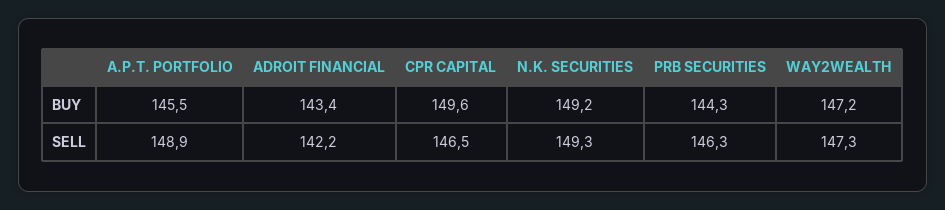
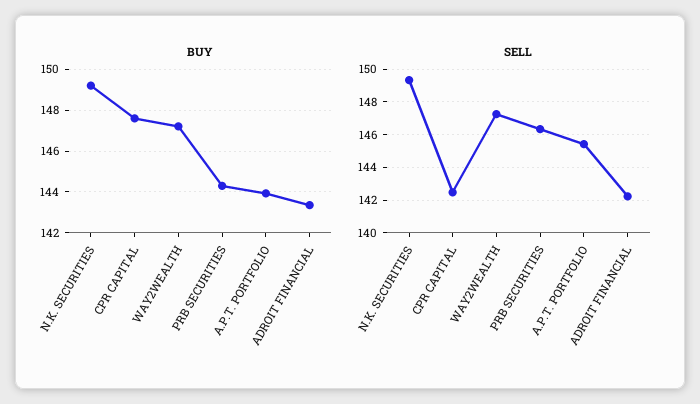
  {
    "BUY": {
-     "A.P.T. PORTFOLIO": 145.5,
+     "A.P.T. PORTFOLIO": 144,
      "ADROIT FINANCIAL": 143.4,
-     "CPR CAPITAL": 149.6,
+     "CPR CAPITAL": 147.5,
      "N.K. SECURITIES": 149.2,
      "PRB SECURITIES": 144.3,
      "WAY2WEALTH": 147.2
    },
    "SELL": {
-     "A.P.T. PORTFOLIO": 148.9,
+     "A.P.T. PORTFOLIO": 145.5,
      "ADROIT FINANCIAL": 142.2,
-     "CPR CAPITAL": 146.5,
+     "CPR CAPITAL": 142.5,
      "N.K. SECURITIES": 149.3,
      "PRB SECURITIES": 146.3,
      "WAY2WEALTH": 147.3
    }
  }

